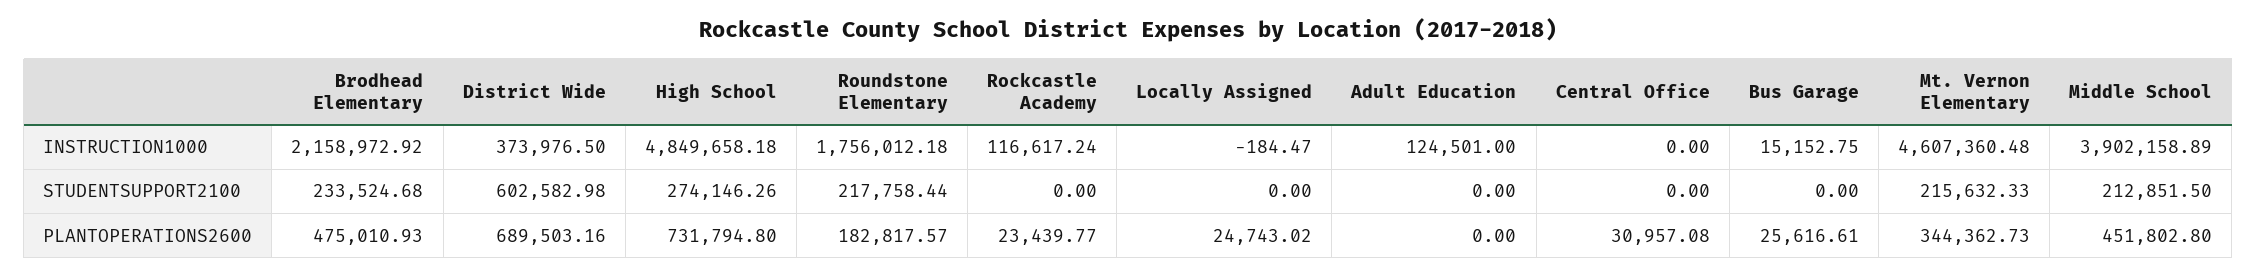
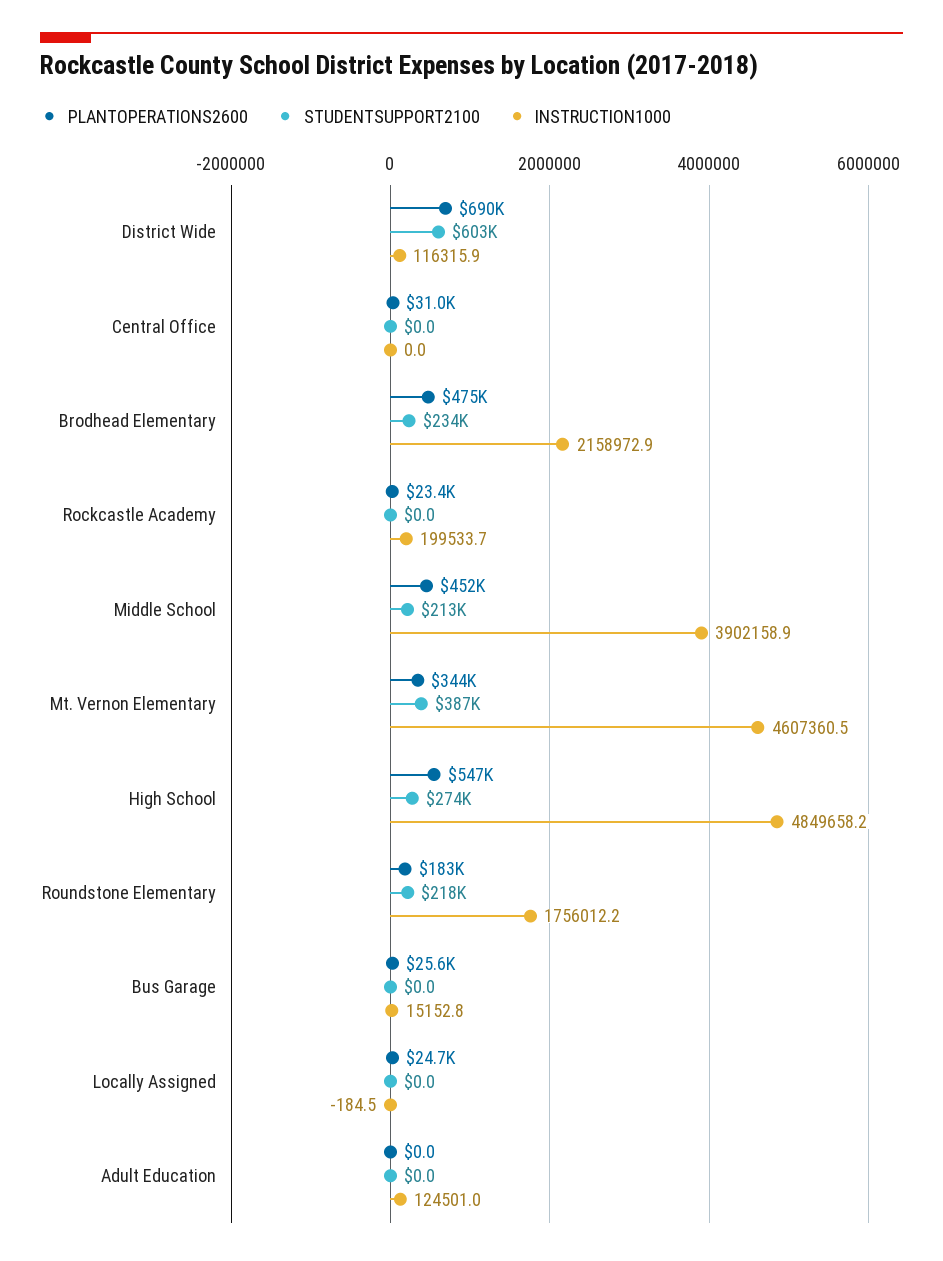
  {
    "INSTRUCTION1000": {
      "Brodhead Elementary": 2158972.92,
-     "District Wide": 373976.5,
+     "District Wide": 116315.9,
      "High School": 4849658.18,
      "Roundstone Elementary": 1756012.18,
-     "Rockcastle Academy": 116617.24,
+     "Rockcastle Academy": 199533.7,
      "Locally Assigned": -184.47,
      "Adult Education": 124501,
      "Central Office": 0,
      "Bus Garage": 15152.75,
      "Mt. Vernon Elementary": 4607360.48,
      "Middle School": 3902158.89
    },
    "STUDENTSUPPORT2100": {
      "Brodhead Elementary": 233524.68,
      "District Wide": 602582.98,
      "High School": 274146.26,
      "Roundstone Elementary": 217758.44,
      "Rockcastle Academy": 0,
      "Locally Assigned": 0,
      "Adult Education": 0,
      "Central Office": 0,
      "Bus Garage": 0,
-     "Mt. Vernon Elementary": 215632.33,
+     "Mt. Vernon Elementary": 387000,
      "Middle School": 212851.5
    },
    "PLANTOPERATIONS2600": {
      "Brodhead Elementary": 475010.93,
      "District Wide": 689503.16,
-     "High School": 731794.8,
+     "High School": 547000,
      "Roundstone Elementary": 182817.57,
      "Rockcastle Academy": 23439.77,
      "Locally Assigned": 24743.02,
      "Adult Education": 0,
      "Central Office": 30957.08,
      "Bus Garage": 25616.61,
      "Mt. Vernon Elementary": 344362.73,
      "Middle School": 451802.8
    }
  }

